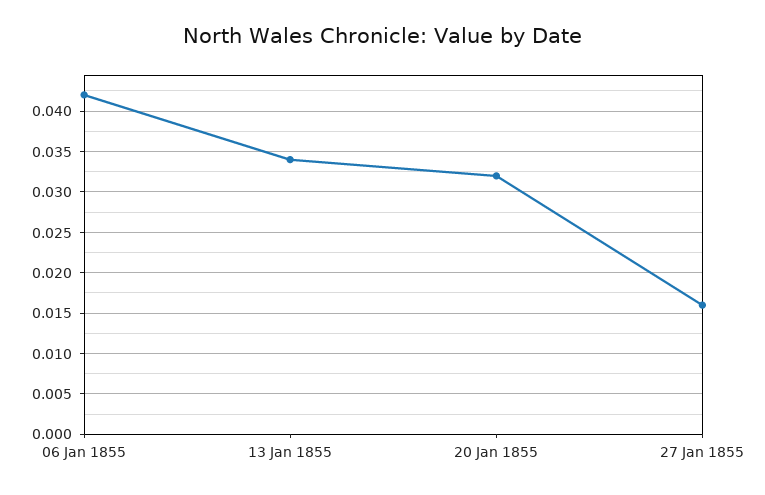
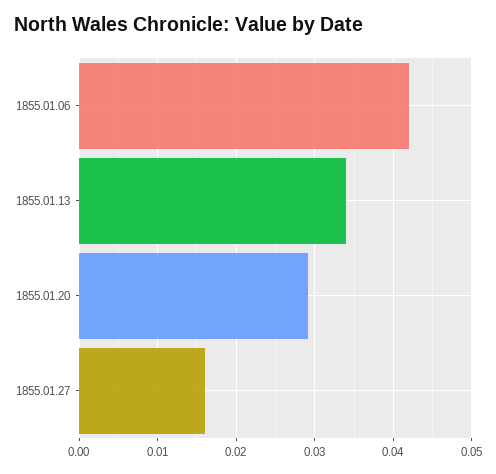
  {
    "06 Jan 1855": 0.042,
    "13 Jan 1855": 0.034,
-   "20 Jan 1855": 0.032,
+   "20 Jan 1855": 0.029,
    "27 Jan 1855": 0.016
  }

